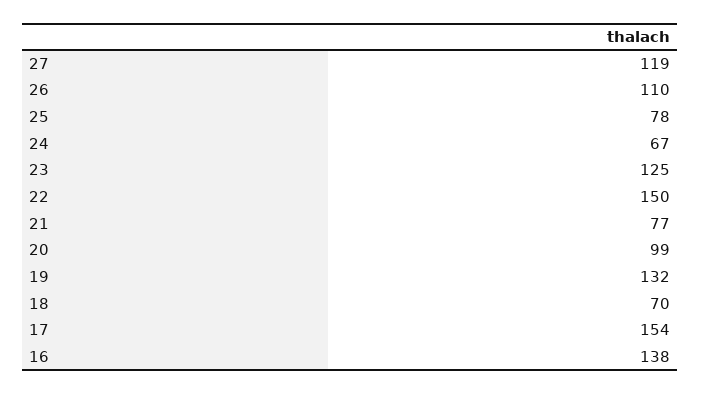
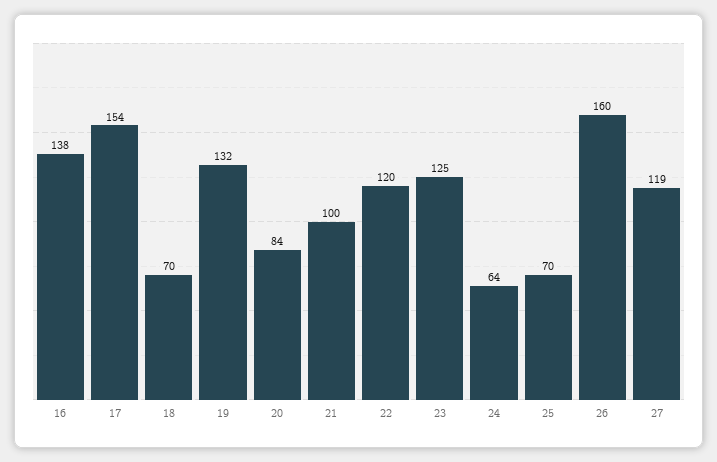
  {
    "27": 119,
-   "26": 110,
+   "26": 160,
-   "25": 78,
+   "25": 70,
-   "24": 67,
+   "24": 64,
    "23": 125,
-   "22": 150,
+   "22": 120,
-   "21": 77,
+   "21": 100,
-   "20": 99,
+   "20": 84,
    "19": 132,
    "18": 70,
    "17": 154,
    "16": 138
  }

